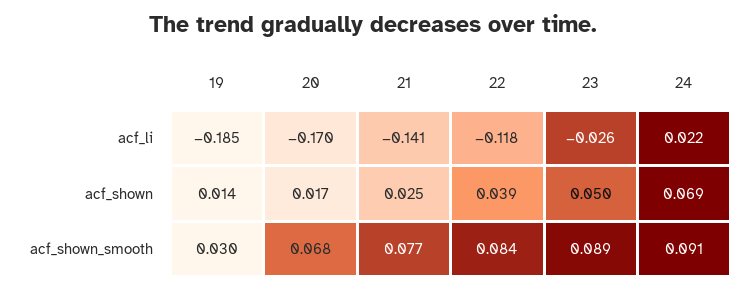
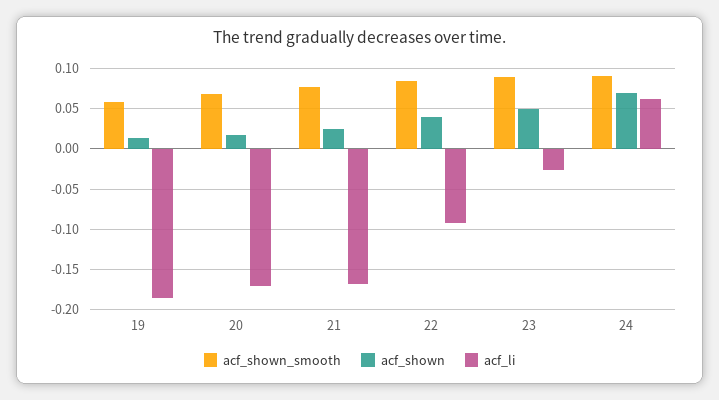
  {
    "acf_li": {
      "19": -0.185,
      "20": -0.17,
-     "21": -0.141,
+     "21": -0.17,
-     "22": -0.118,
+     "22": -0.09,
      "23": -0.026,
-     "24": 0.022
+     "24": 0.06
    },
    "acf_shown": {
      "19": 0.014,
      "20": 0.017,
      "21": 0.025,
      "22": 0.039,
      "23": 0.05,
      "24": 0.069
    },
    "acf_shown_smooth": {
-     "19": 0.03,
+     "19": 0.06,
      "20": 0.068,
      "21": 0.077,
      "22": 0.084,
      "23": 0.089,
      "24": 0.091
    }
  }

